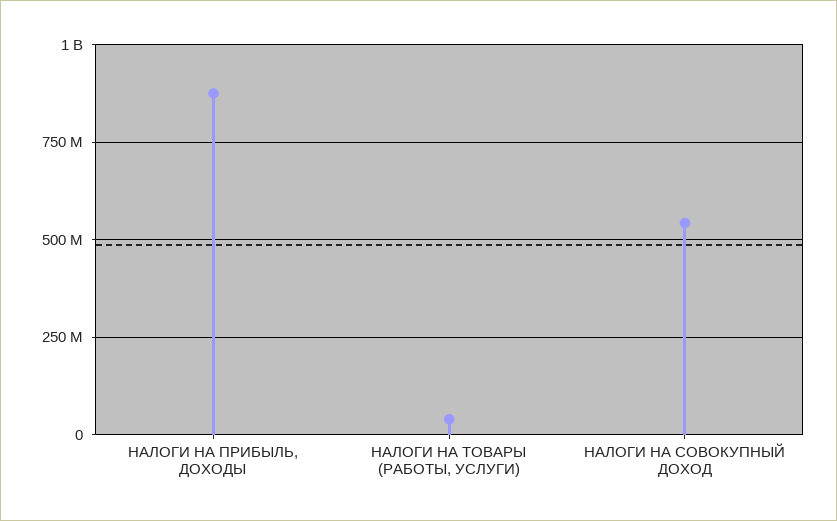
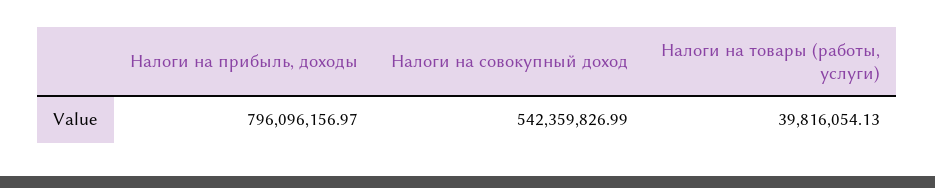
  {
-   "НАЛОГИ НА ПРИБЫЛЬ, ДОХОДЫ": 875000000,
+   "НАЛОГИ НА ПРИБЫЛЬ, ДОХОДЫ": 796096156.97,
    "НАЛОГИ НА ТОВАРЫ (РАБОТЫ, УСЛУГИ)": 39816054.13,
    "НАЛОГИ НА СОВОКУПНЫЙ ДОХОД": 542359826.99
  }

